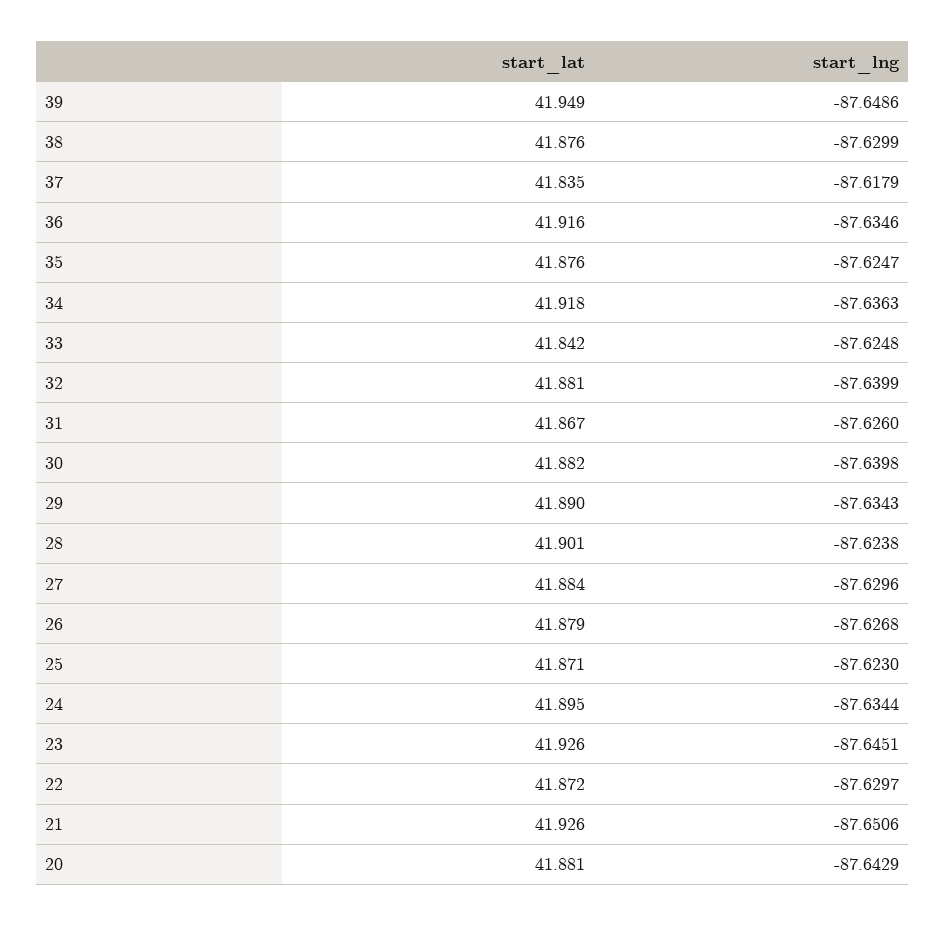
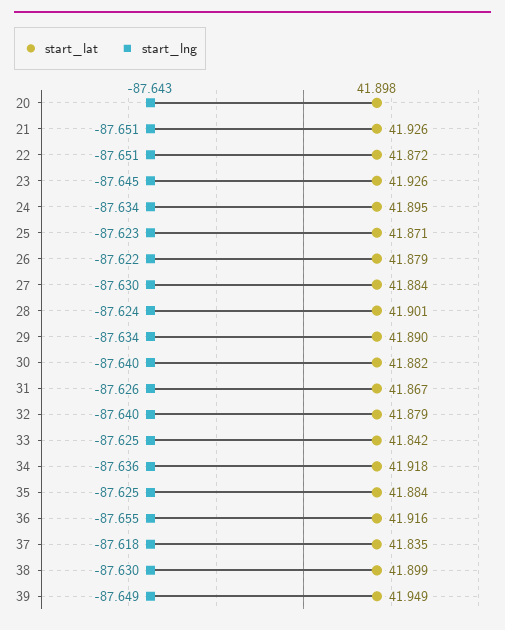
  {
    "start_lat": {
      "39": 41.949,
-     "38": 41.876,
+     "38": 41.899,
      "37": 41.835,
      "36": 41.916,
-     "35": 41.876,
+     "35": 41.884,
      "34": 41.918,
      "33": 41.842,
-     "32": 41.881,
+     "32": 41.879,
      "31": 41.867,
      "30": 41.882,
      "29": 41.89,
      "28": 41.901,
      "27": 41.884,
      "26": 41.879,
      "25": 41.871,
      "24": 41.895,
      "23": 41.926,
      "22": 41.872,
      "21": 41.926,
-     "20": 41.881
+     "20": 41.898
    },
    "start_lng": {
      "39": -87.6486,
      "38": -87.6299,
      "37": -87.6179,
-     "36": -87.6346,
+     "36": -87.655,
      "35": -87.6247,
      "34": -87.6363,
      "33": -87.6248,
      "32": -87.6399,
      "31": -87.626,
      "30": -87.6398,
      "29": -87.6343,
      "28": -87.6238,
      "27": -87.6296,
-     "26": -87.6268,
+     "26": -87.622,
      "25": -87.623,
      "24": -87.6344,
      "23": -87.6451,
-     "22": -87.6297,
+     "22": -87.651,
      "21": -87.6506,
      "20": -87.6429
    }
  }

